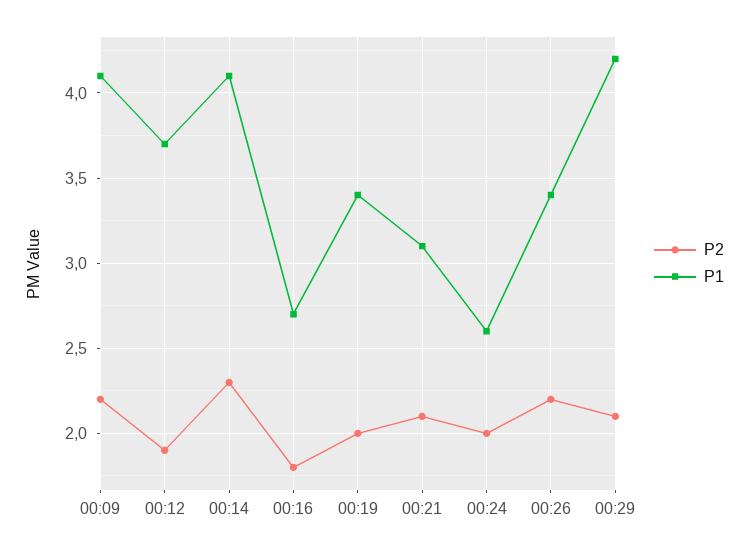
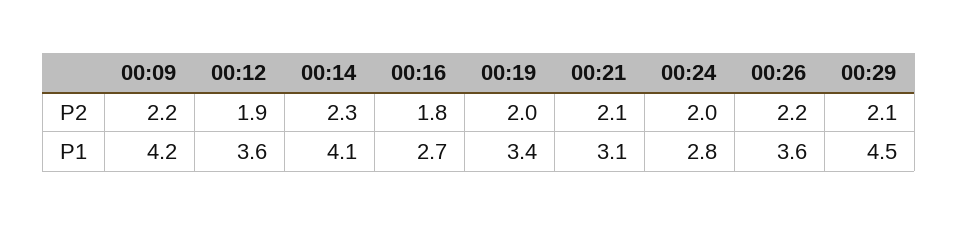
  {
    "P2": {
      "00:09": 2.2,
      "00:12": 1.9,
      "00:14": 2.3,
      "00:16": 1.8,
      "00:19": 2,
      "00:21": 2.1,
      "00:24": 2,
      "00:26": 2.2,
      "00:29": 2.1
    },
    "P1": {
-     "00:09": 4.1,
+     "00:09": 4.2,
-     "00:12": 3.7,
+     "00:12": 3.6,
      "00:14": 4.1,
      "00:16": 2.7,
      "00:19": 3.4,
      "00:21": 3.1,
-     "00:24": 2.6,
+     "00:24": 2.8,
-     "00:26": 3.4,
+     "00:26": 3.6,
-     "00:29": 4.2
+     "00:29": 4.5
    }
  }

